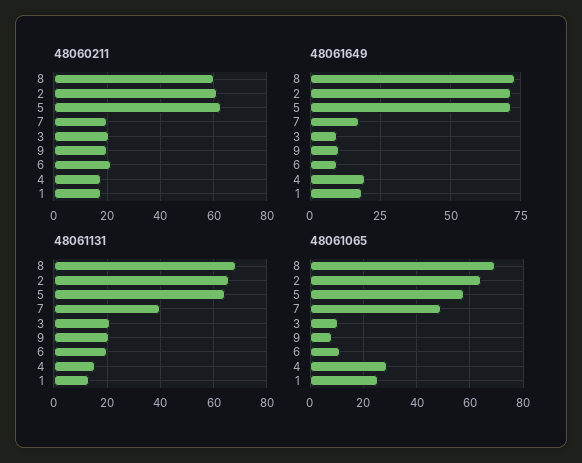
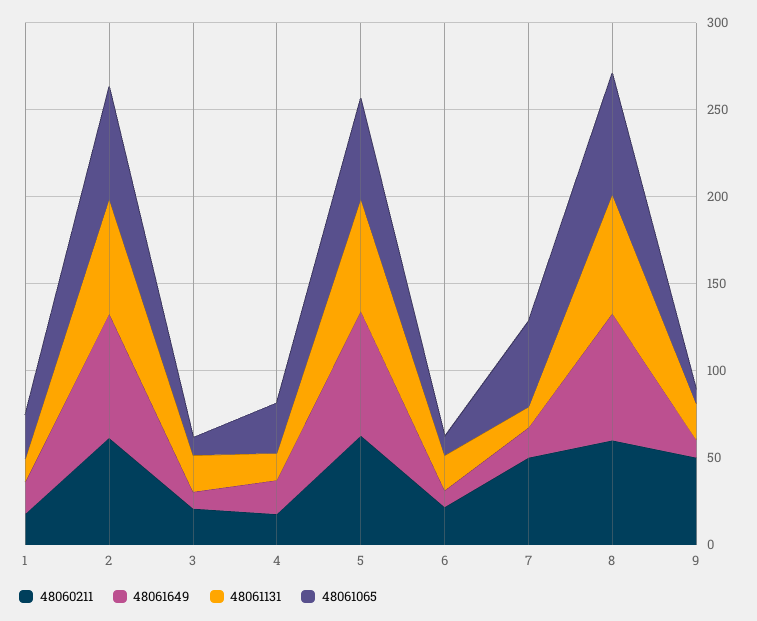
  {
    "48060211": {
      "8": 60,
      "2": 62.5,
      "5": 62.5,
-     "7": 20,
+     "7": 50,
      "3": 20,
-     "9": 20,
+     "9": 50,
      "6": 22.5,
      "4": 17.5,
      "1": 17.5
    },
    "48061649": {
      "8": 72.5,
      "2": 72.5,
      "5": 72.5,
      "7": 17.5,
      "3": 10,
      "9": 10,
      "6": 10,
      "4": 20,
      "1": 17.5
    },
    "48061131": {
      "8": 67.5,
      "2": 65,
      "5": 65,
-     "7": 40,
+     "7": 10,
      "3": 20,
      "9": 20,
      "6": 20,
      "4": 15,
      "1": 12.5
    },
    "48061065": {
      "8": 70,
      "2": 65,
      "5": 57.5,
      "7": 50,
      "3": 10,
      "9": 7.5,
      "6": 10,
      "4": 30,
      "1": 25
    }
  }

